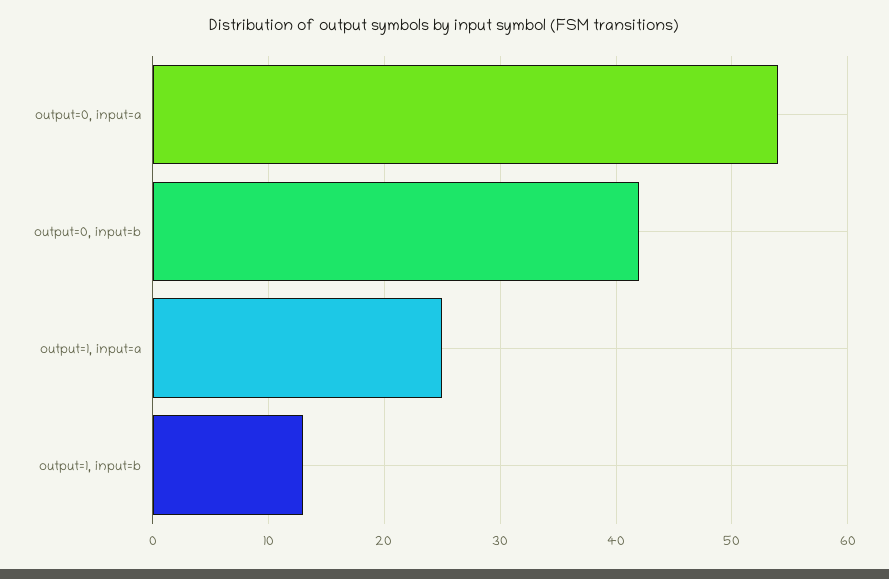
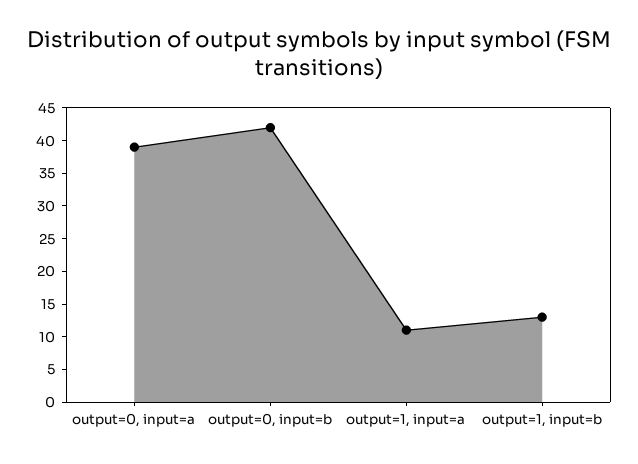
  {
-   "output=0, input=a": 54,
+   "output=0, input=a": 40,
    "output=0, input=b": 42,
-   "output=1, input=a": 25,
+   "output=1, input=a": 10,
    "output=1, input=b": 13
  }

